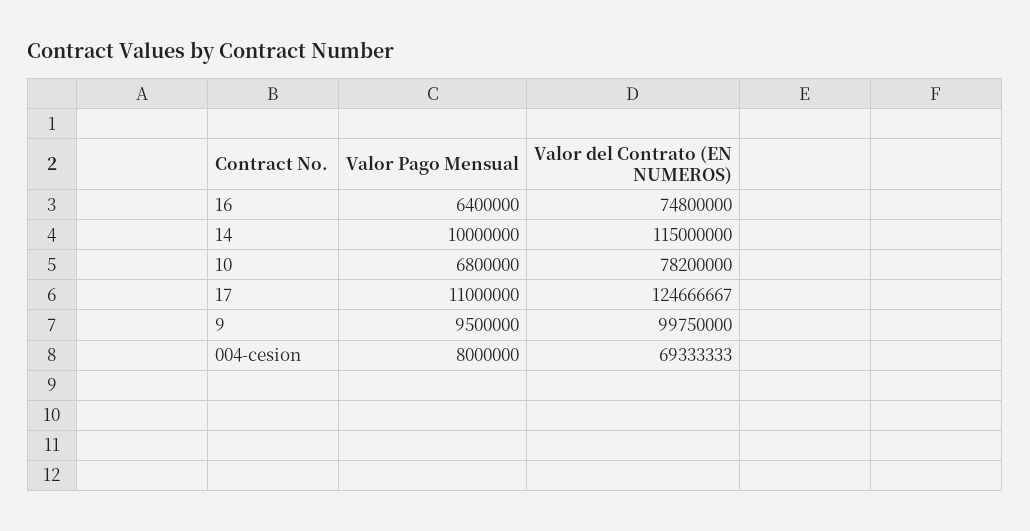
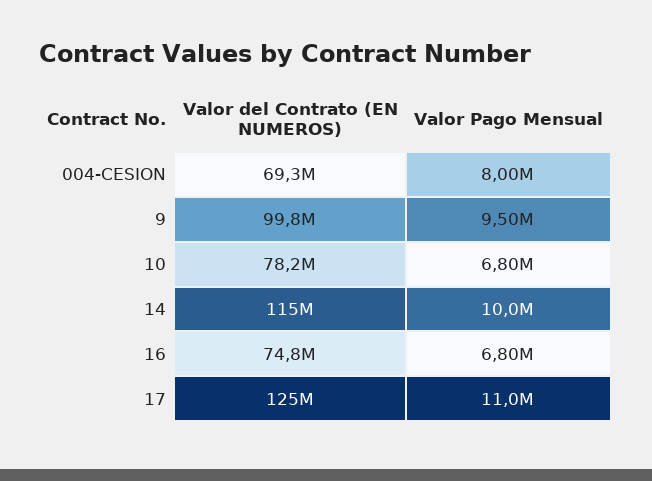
  {
    "Valor Pago Mensual": {
-     "16": 6400000,
+     "16": 6800000,
      "14": 10000000,
      "10": 6800000,
      "17": 11000000,
      "9": 9500000,
      "004-cesion": 8000000
    },
    "Valor del Contrato (EN NUMEROS)": {
      "16": 74800000,
      "14": 115000000,
      "10": 78200000,
      "17": 124666667,
      "9": 99750000,
      "004-cesion": 69333333
    }
  }

